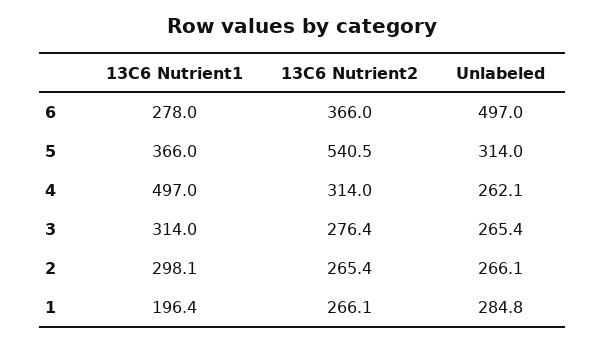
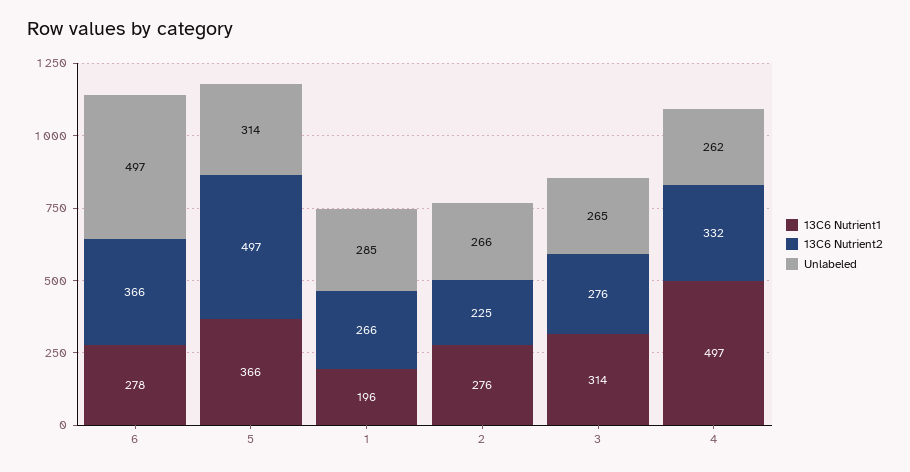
  {
    "13C6 Nutrient1": {
      "6": 278,
      "5": 366,
      "4": 497,
      "3": 314,
-     "2": 298.1,
+     "2": 276,
      "1": 196.4
    },
    "13C6 Nutrient2": {
      "6": 366,
-     "5": 540.5,
+     "5": 497,
-     "4": 314,
+     "4": 332,
      "3": 276.4,
-     "2": 265.4,
+     "2": 225,
      "1": 266.1
    },
    "Unlabeled": {
      "6": 497,
      "5": 314,
      "4": 262.1,
      "3": 265.4,
      "2": 266.1,
      "1": 284.8
    }
  }

